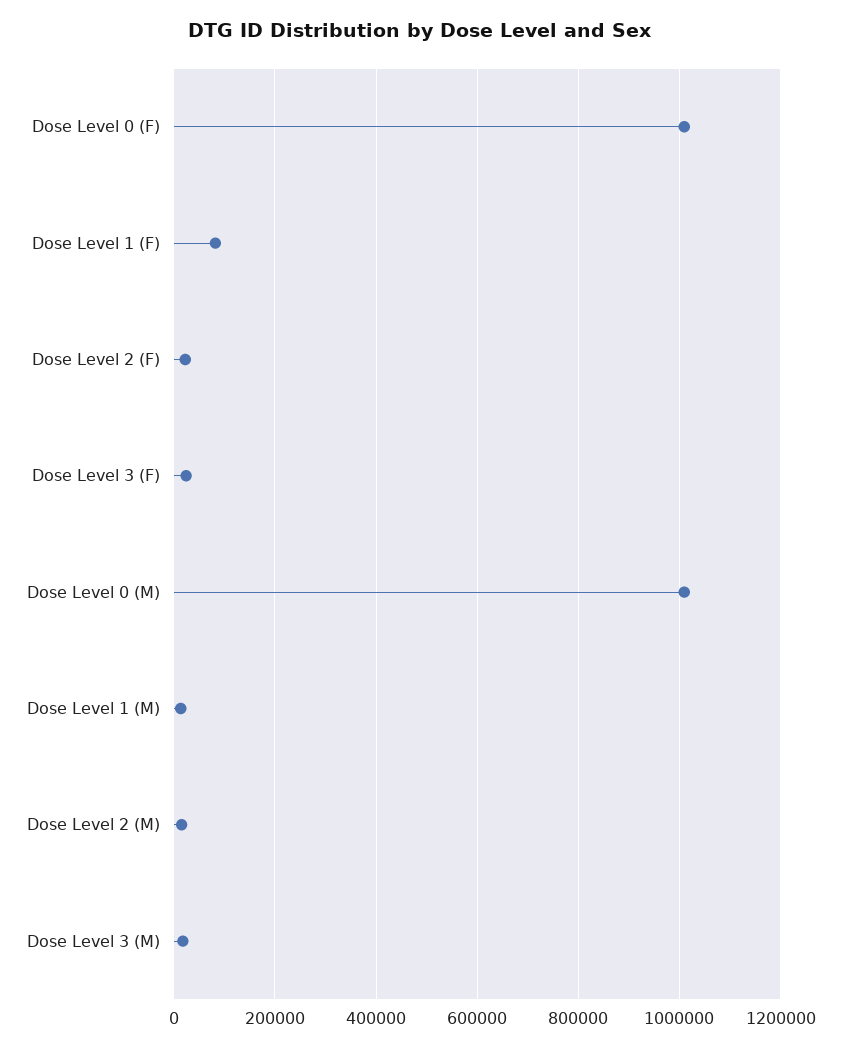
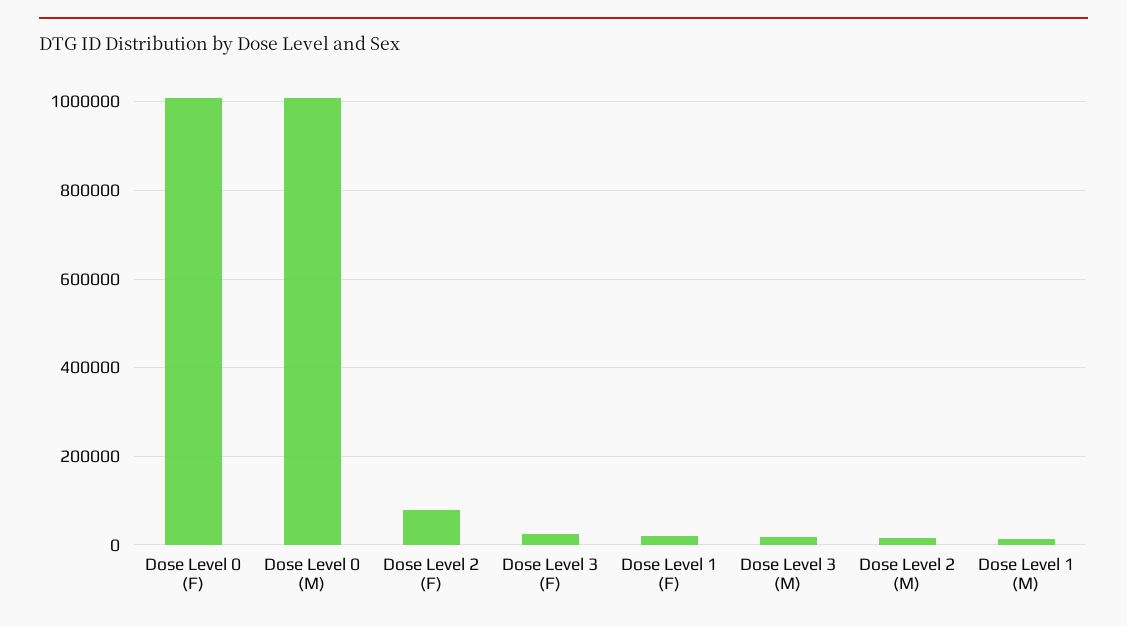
  {
    "Dose Level 0 (F)": 1000000,
-   "Dose Level 1 (F)": 80000,
+   "Dose Level 1 (F)": 20000,
-   "Dose Level 2 (F)": 20000,
+   "Dose Level 2 (F)": 80000,
    "Dose Level 3 (F)": 20000,
    "Dose Level 0 (M)": 1000000,
    "Dose Level 1 (M)": 20000,
    "Dose Level 2 (M)": 20000,
    "Dose Level 3 (M)": 20000
  }

